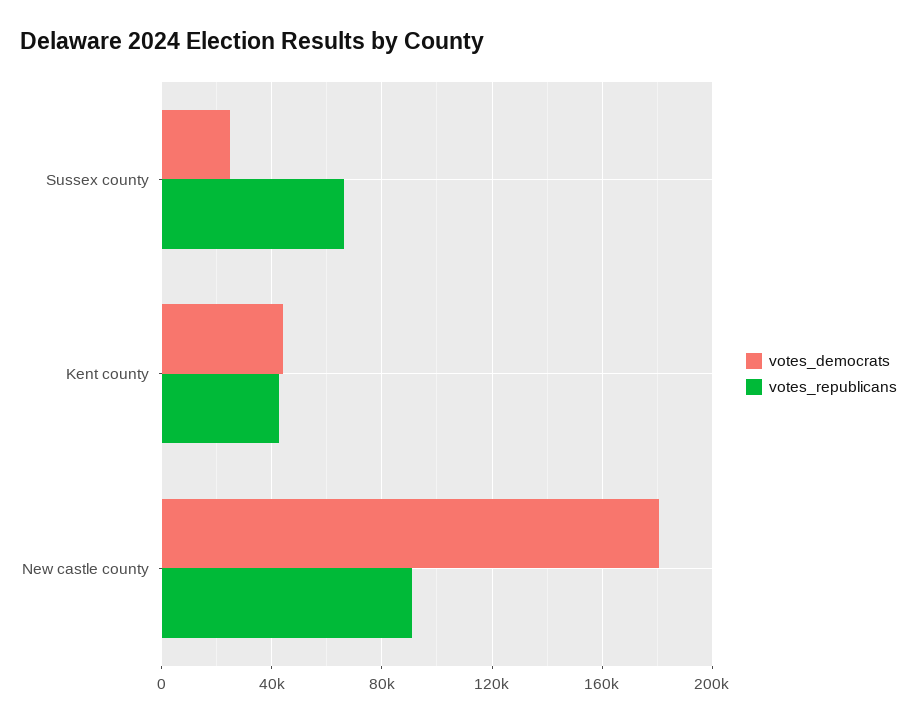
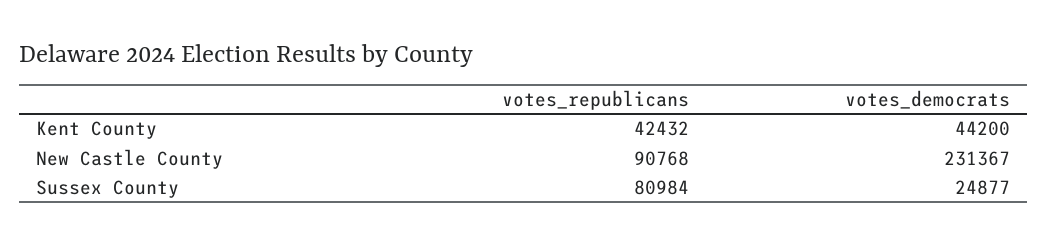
  {
    "votes_democrats": {
      "Sussex county": 24877,
      "Kent county": 44200,
-     "New castle county": 180000
+     "New castle county": 231367
    },
    "votes_republicans": {
-     "Sussex county": 65000,
+     "Sussex county": 80984,
      "Kent county": 42432,
      "New castle county": 90768
    }
  }

